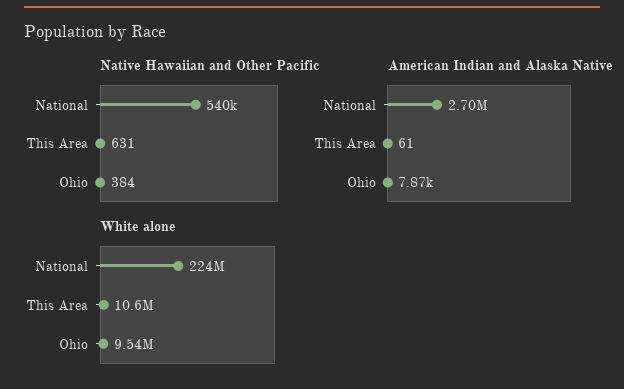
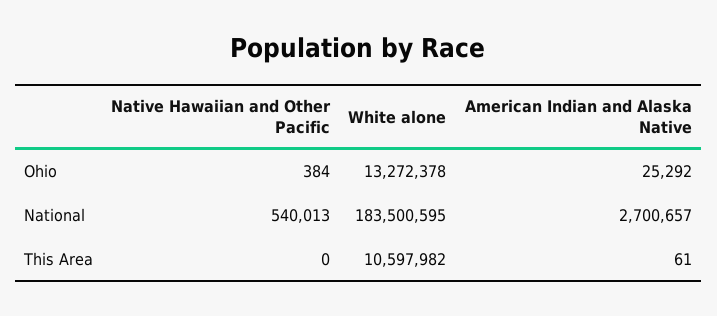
  {
    "Native Hawaiian and Other Pacific": {
      "National": 540013,
-     "This Area": 631,
+     "This Area": 0,
      "Ohio": 384
    },
    "American Indian and Alaska Native": {
      "National": 2700657,
      "This Area": 61,
-     "Ohio": 7870
+     "Ohio": 25292
    },
    "White alone": {
-     "National": 224000000,
+     "National": 183500595,
      "This Area": 10597982,
-     "Ohio": 9540000
+     "Ohio": 13272378
    }
  }

